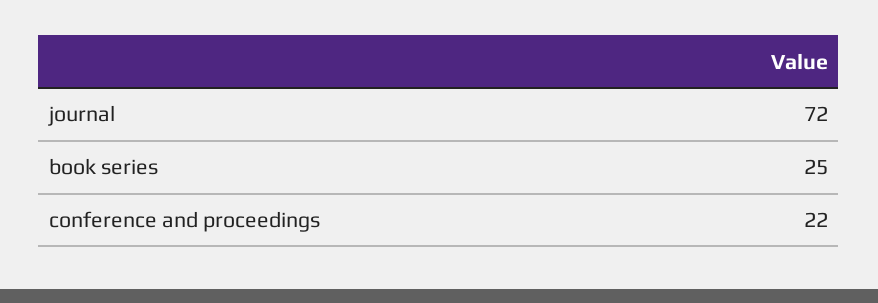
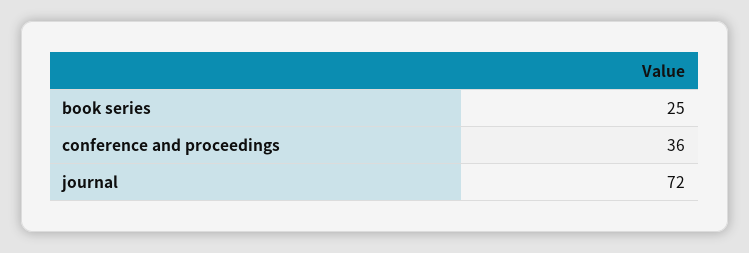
  {
    "journal": 72,
    "book series": 25,
-   "conference and proceedings": 22
+   "conference and proceedings": 36
  }

